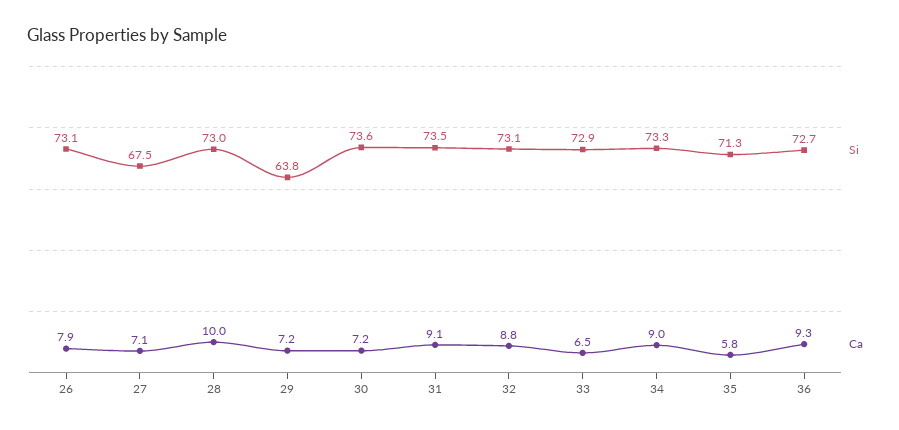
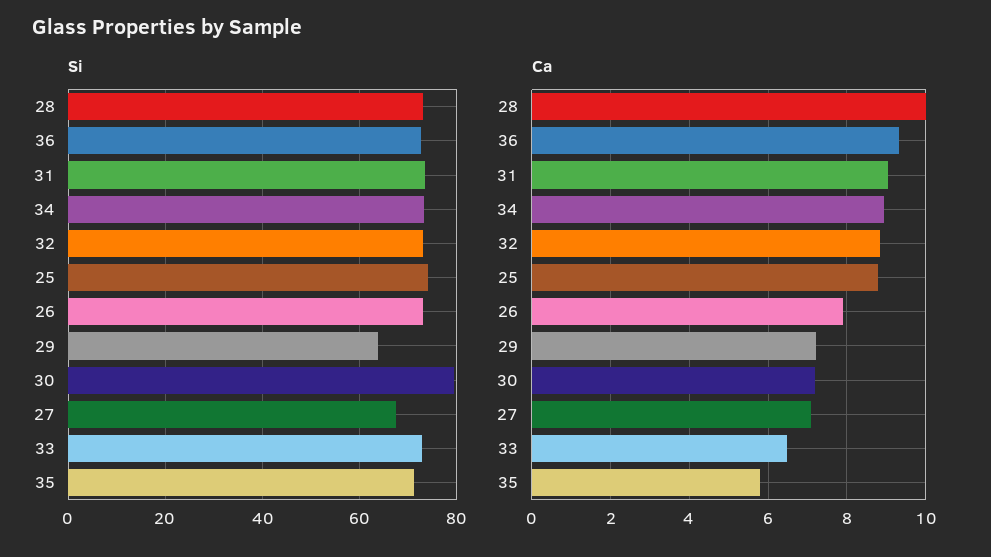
  {
    "Si": {
      "26": 73.1,
      "27": 67.5,
      "28": 73,
      "29": 63.8,
-     "30": 73.6,
+     "30": 80,
      "31": 73.5,
      "32": 73.1,
      "33": 72.9,
      "34": 73.3,
      "35": 71.3,
-     "36": 72.7
+     "36": 72.7,
+     "25": 74
    },
    "Ca": {
      "26": 7.9,
      "27": 7.1,
      "28": 10,
      "29": 7.2,
      "30": 7.2,
      "31": 9.1,
      "32": 8.8,
      "33": 6.5,
      "34": 9,
      "35": 5.8,
-     "36": 9.3
+     "36": 9.3,
+     "25": 8.8
    }
  }

